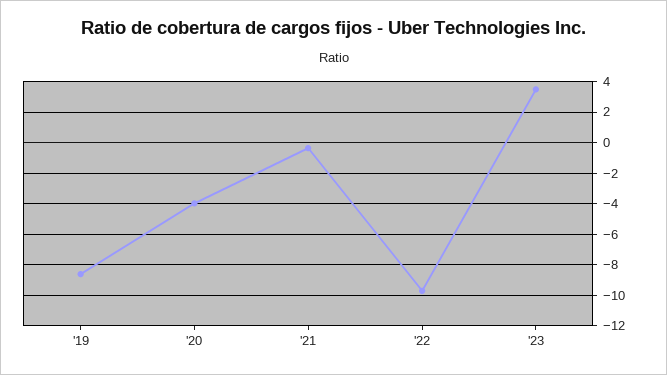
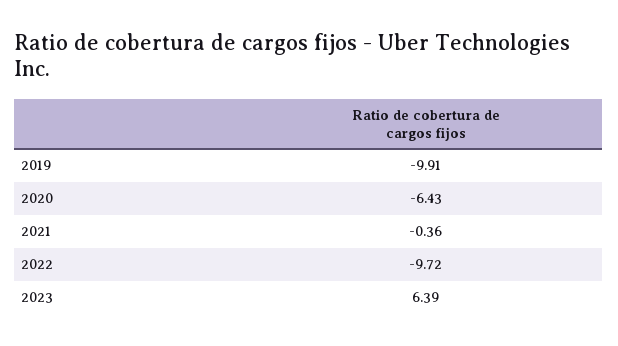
  {
-   "'19": -8.5,
+   "'19": -9.91,
-   "'20": -4,
+   "'20": -6.43,
    "'21": -0.36,
    "'22": -9.72,
-   "'23": 3.5
+   "'23": 6.39
  }

